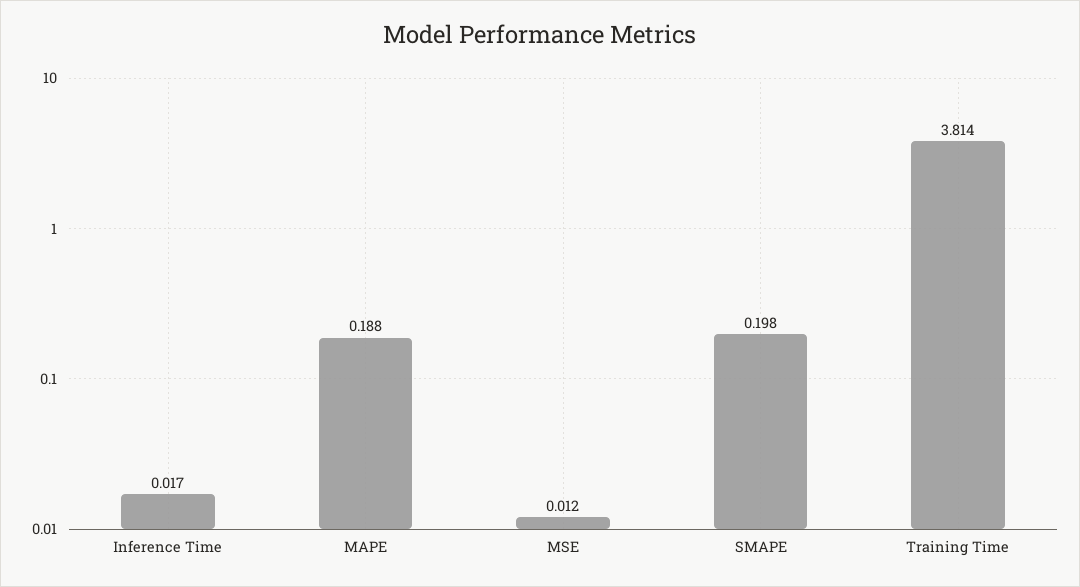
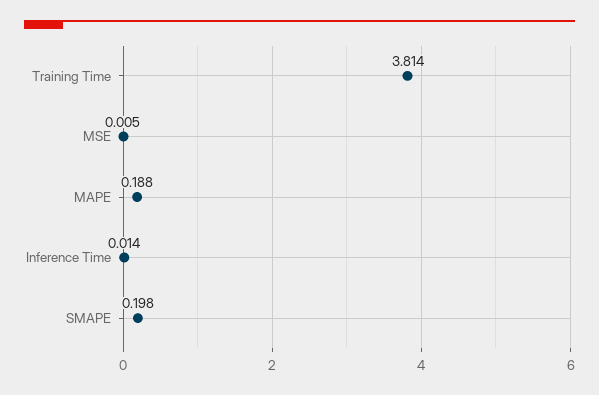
  {
-   "Inference Time": 0.017,
+   "Inference Time": 0.014,
    "MAPE": 0.188,
-   "MSE": 0.012,
+   "MSE": 0.005,
    "SMAPE": 0.198,
    "Training Time": 3.814
  }

